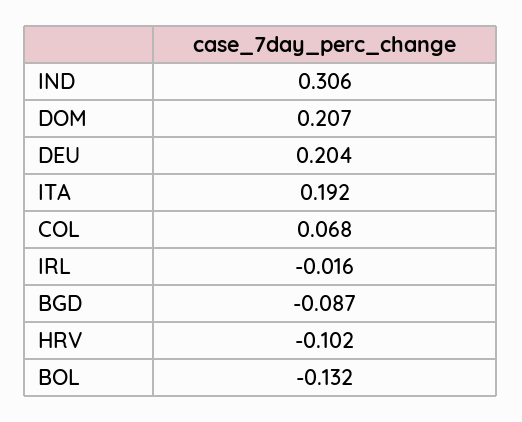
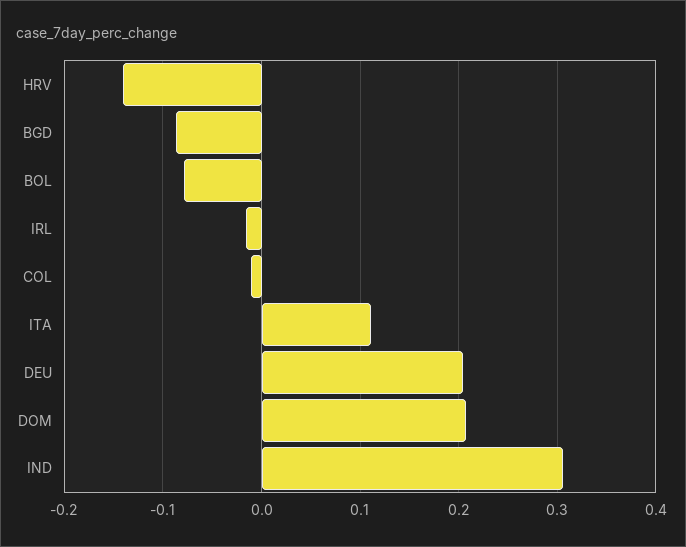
  {
    "IND": 0.306,
    "DOM": 0.207,
    "DEU": 0.204,
-   "ITA": 0.192,
+   "ITA": 0.11,
-   "COL": 0.068,
+   "COL": -0.01,
    "IRL": -0.016,
    "BGD": -0.087,
-   "HRV": -0.102,
+   "HRV": -0.14,
-   "BOL": -0.132
+   "BOL": -0.08
  }

